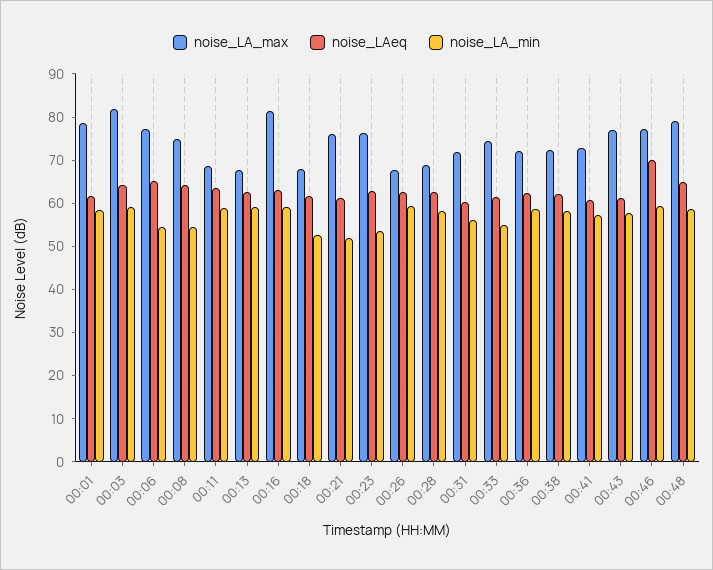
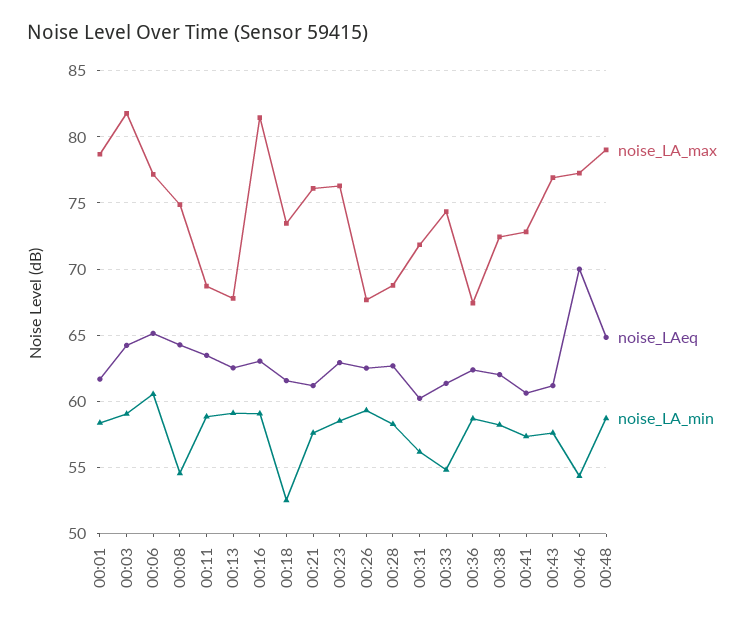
  {
    "noise_LA_max": {
      "00:01": 78.5,
      "00:03": 82,
      "00:06": 77,
      "00:08": 75,
      "00:11": 68.5,
      "00:13": 68,
      "00:16": 81.5,
-     "00:18": 68,
+     "00:18": 73.5,
      "00:21": 76,
      "00:23": 76.5,
      "00:26": 67.5,
      "00:28": 69,
      "00:31": 72,
      "00:33": 74.5,
-     "00:36": 72,
+     "00:36": 67.5,
      "00:38": 72.5,
      "00:41": 73,
      "00:43": 77,
      "00:46": 77.5,
      "00:48": 79
    },
    "noise_LAeq": {
      "00:01": 61.5,
      "00:03": 64,
      "00:06": 65,
      "00:08": 64.5,
      "00:11": 63.5,
      "00:13": 62.5,
      "00:16": 63,
      "00:18": 61.5,
      "00:21": 61,
      "00:23": 63,
      "00:26": 62.5,
      "00:28": 62.5,
      "00:31": 60,
      "00:33": 61.5,
      "00:36": 62.5,
      "00:38": 62,
      "00:41": 60.5,
      "00:43": 61,
      "00:46": 70,
      "00:48": 65
    },
    "noise_LA_min": {
      "00:01": 58.5,
      "00:03": 59,
-     "00:06": 54,
+     "00:06": 60.5,
      "00:08": 54.5,
      "00:11": 59,
      "00:13": 59,
      "00:16": 59,
      "00:18": 52.5,
-     "00:21": 52,
+     "00:21": 57.5,
-     "00:23": 54,
+     "00:23": 58.5,
      "00:26": 59.5,
      "00:28": 58.5,
      "00:31": 56,
      "00:33": 55,
      "00:36": 58.5,
      "00:38": 58,
      "00:41": 57.5,
      "00:43": 57.5,
-     "00:46": 60,
+     "00:46": 54.5,
      "00:48": 58.5
    }
  }

